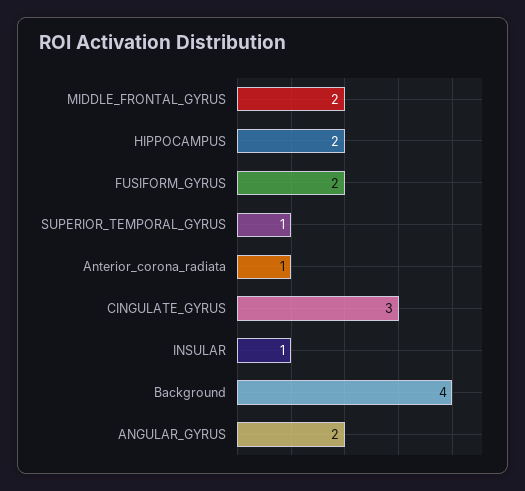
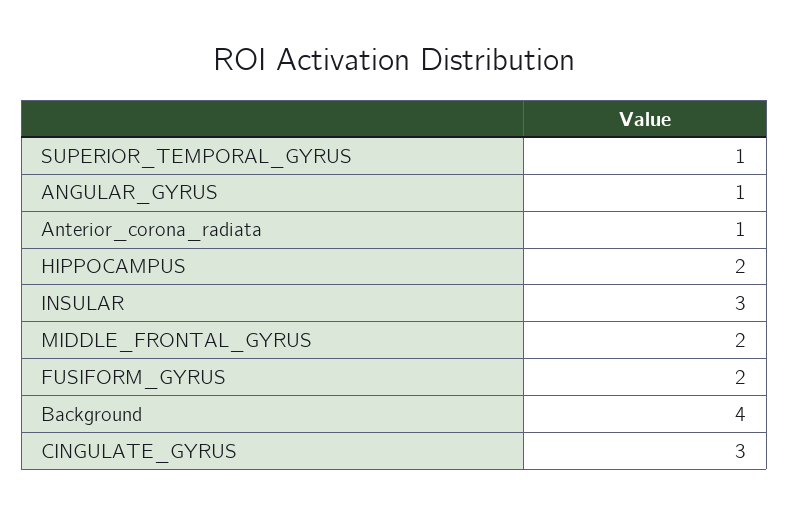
  {
    "MIDDLE_FRONTAL_GYRUS": 2,
    "HIPPOCAMPUS": 2,
    "FUSIFORM_GYRUS": 2,
    "SUPERIOR_TEMPORAL_GYRUS": 1,
    "Anterior_corona_radiata": 1,
    "CINGULATE_GYRUS": 3,
-   "INSULAR": 1,
+   "INSULAR": 3,
    "Background": 4,
-   "ANGULAR_GYRUS": 2
+   "ANGULAR_GYRUS": 1
  }

